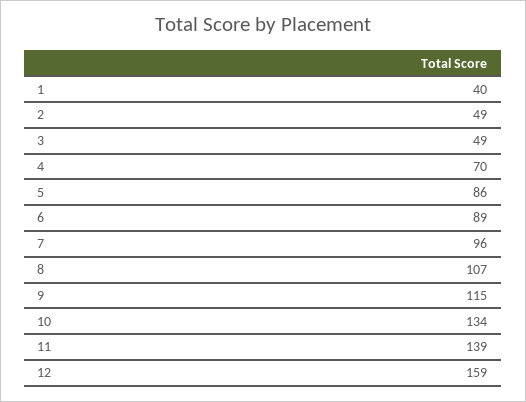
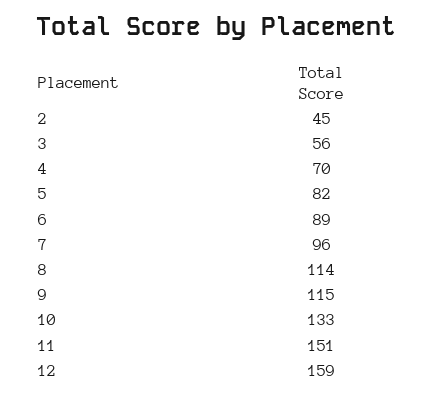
  {
-   "1": 40,
-   "2": 49,
+   "2": 45,
-   "3": 49,
+   "3": 56,
    "4": 70,
-   "5": 86,
+   "5": 82,
    "6": 89,
    "7": 96,
-   "8": 107,
+   "8": 114,
    "9": 115,
-   "10": 134,
+   "10": 133,
-   "11": 139,
+   "11": 151,
    "12": 159
  }

